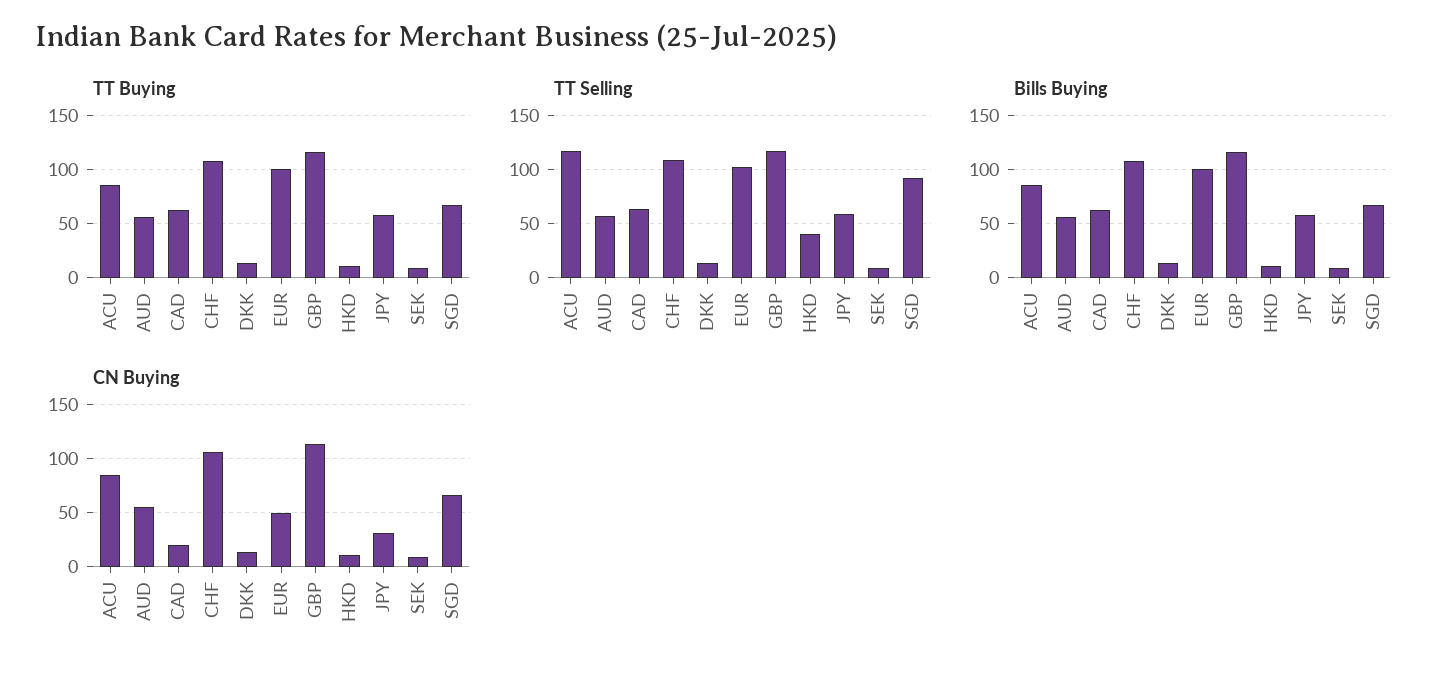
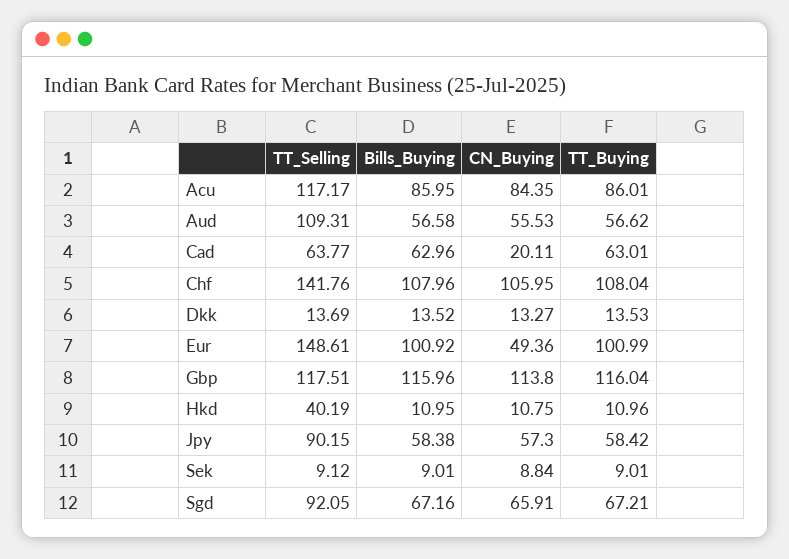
  {
    "TT Buying": {
      "ACU": 86.01,
      "AUD": 56.62,
      "CAD": 63.01,
      "CHF": 108.04,
      "DKK": 13.53,
      "EUR": 100.99,
      "GBP": 116.04,
      "HKD": 10.96,
      "JPY": 58.42,
      "SEK": 9.01,
      "SGD": 67.21
    },
    "TT Selling": {
      "ACU": 117.17,
-     "AUD": 60,
+     "AUD": 109.31,
      "CAD": 63.77,
-     "CHF": 110,
+     "CHF": 141.76,
      "DKK": 13.69,
-     "EUR": 100,
+     "EUR": 148.61,
      "GBP": 117.51,
      "HKD": 40.19,
-     "JPY": 60,
+     "JPY": 90.15,
      "SEK": 9.12,
      "SGD": 92.05
    },
    "Bills Buying": {
      "ACU": 85.95,
      "AUD": 56.58,
      "CAD": 62.96,
      "CHF": 107.96,
      "DKK": 13.52,
      "EUR": 100.92,
      "GBP": 115.96,
      "HKD": 10.95,
      "JPY": 58.38,
      "SEK": 9.01,
      "SGD": 67.16
    },
    "CN Buying": {
      "ACU": 84.35,
      "AUD": 55.53,
      "CAD": 20.11,
      "CHF": 105.95,
      "DKK": 13.27,
      "EUR": 49.36,
      "GBP": 113.8,
      "HKD": 10.75,
-     "JPY": 30,
+     "JPY": 57.3,
      "SEK": 8.84,
      "SGD": 65.91
    }
  }

